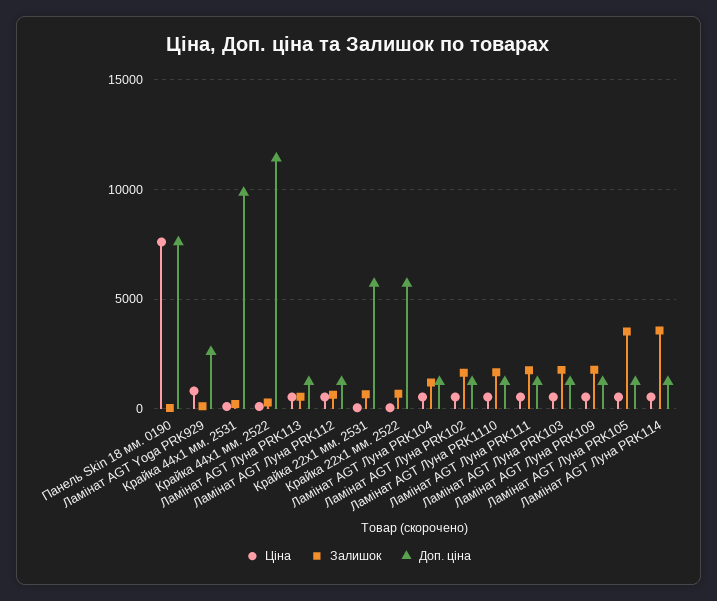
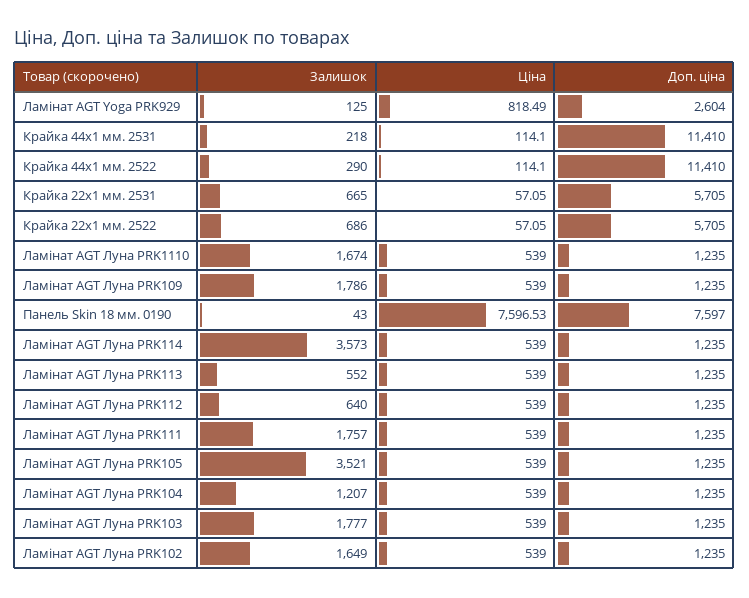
  {
    "Ціна": {
      "Панель Skin 18 мм. 0190": 7596.53,
      "Ламінат AGT Yoga PRK929": 818.49,
      "Крайка 44x1 мм. 2531": 114.1,
      "Крайка 44x1 мм. 2522": 114.1,
      "Ламінат AGT Луна PRK113": 539,
      "Ламінат AGT Луна PRK112": 539,
      "Крайка 22x1 мм. 2531": 57.05,
      "Крайка 22x1 мм. 2522": 57.05,
      "Ламінат AGT Луна PRK104": 539,
      "Ламінат AGT Луна PRK102": 539,
      "Ламінат AGT Луна PRK1110": 539,
      "Ламінат AGT Луна PRK111": 539,
      "Ламінат AGT Луна PRK103": 539,
      "Ламінат AGT Луна PRK109": 539,
      "Ламінат AGT Луна PRK105": 539,
      "Ламінат AGT Луна PRK114": 539
    },
    "Залишок": {
      "Панель Skin 18 мм. 0190": 43,
      "Ламінат AGT Yoga PRK929": 125,
      "Крайка 44x1 мм. 2531": 218,
      "Крайка 44x1 мм. 2522": 290,
      "Ламінат AGT Луна PRK113": 552,
      "Ламінат AGT Луна PRK112": 640,
      "Крайка 22x1 мм. 2531": 665,
      "Крайка 22x1 мм. 2522": 686,
      "Ламінат AGT Луна PRK104": 1207,
      "Ламінат AGT Луна PRK102": 1649,
      "Ламінат AGT Луна PRK1110": 1674,
      "Ламінат AGT Луна PRK111": 1757,
      "Ламінат AGT Луна PRK103": 1777,
      "Ламінат AGT Луна PRK109": 1786,
      "Ламінат AGT Луна PRK105": 3521,
      "Ламінат AGT Луна PRK114": 3573
    },
    "Доп. ціна": {
      "Панель Skin 18 мм. 0190": 7597,
      "Ламінат AGT Yoga PRK929": 2604,
-     "Крайка 44x1 мм. 2531": 10000,
+     "Крайка 44x1 мм. 2531": 11410,
      "Крайка 44x1 мм. 2522": 11410,
      "Ламінат AGT Луна PRK113": 1235,
      "Ламінат AGT Луна PRK112": 1235,
      "Крайка 22x1 мм. 2531": 5705,
      "Крайка 22x1 мм. 2522": 5705,
      "Ламінат AGT Луна PRK104": 1235,
      "Ламінат AGT Луна PRK102": 1235,
      "Ламінат AGT Луна PRK1110": 1235,
      "Ламінат AGT Луна PRK111": 1235,
      "Ламінат AGT Луна PRK103": 1235,
      "Ламінат AGT Луна PRK109": 1235,
      "Ламінат AGT Луна PRK105": 1235,
      "Ламінат AGT Луна PRK114": 1235
    }
  }

